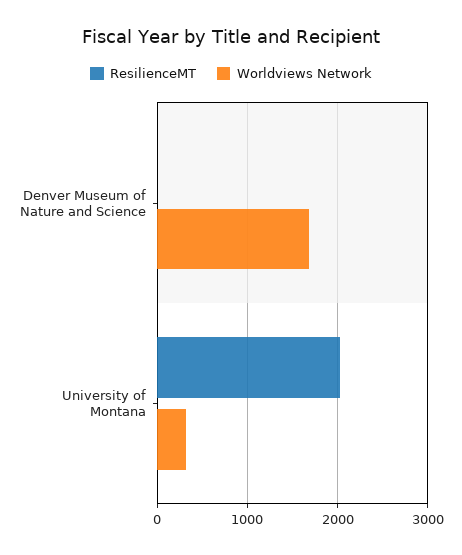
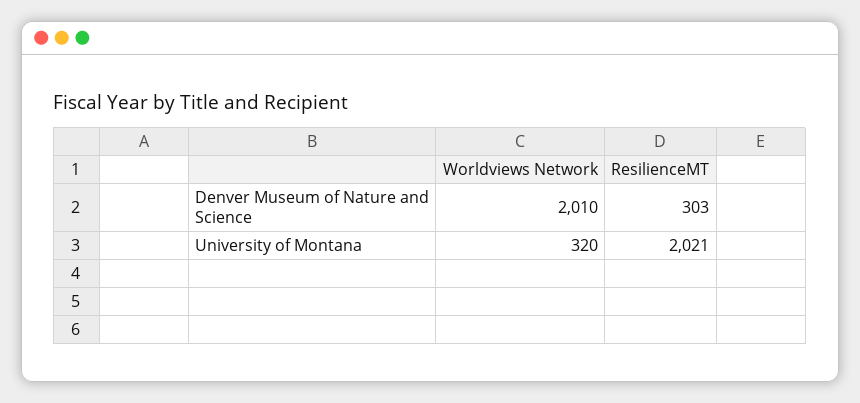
  {
    "ResilienceMT": {
-     "Denver Museum of Nature and Science": 0,
+     "Denver Museum of Nature and Science": 303,
      "University of Montana": 2021
    },
    "Worldviews Network": {
-     "Denver Museum of Nature and Science": 1700,
+     "Denver Museum of Nature and Science": 2010,
      "University of Montana": 320
    }
  }

